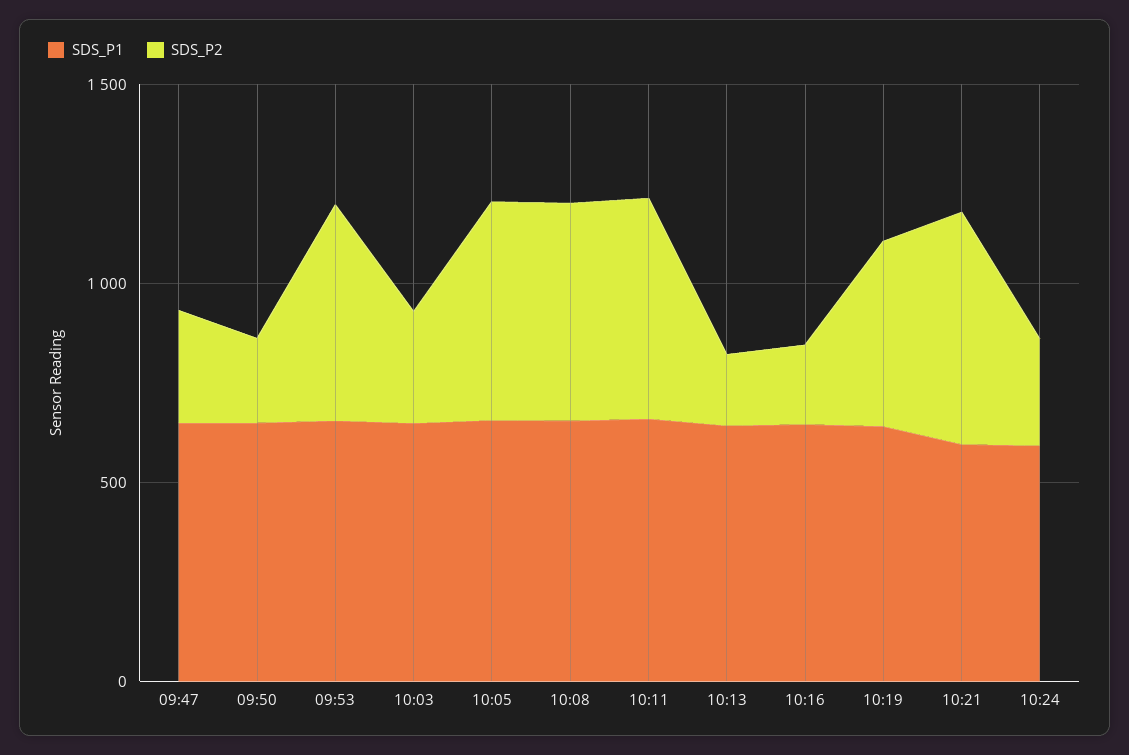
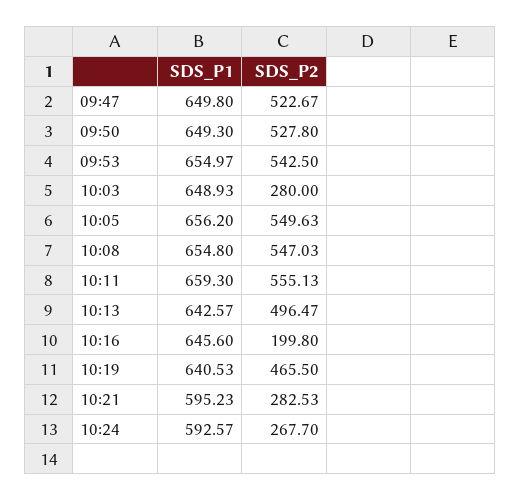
  {
    "SDS_P1": {
      "09:47": 649.8,
      "09:50": 649.3,
      "09:53": 654.97,
      "10:03": 648.93,
      "10:05": 656.2,
      "10:08": 654.8,
      "10:11": 659.3,
      "10:13": 642.57,
      "10:16": 645.6,
      "10:19": 640.53,
      "10:21": 595.23,
      "10:24": 592.57
    },
    "SDS_P2": {
-     "09:47": 300,
+     "09:47": 522.67,
-     "09:50": 200,
+     "09:50": 527.8,
      "09:53": 542.5,
      "10:03": 280,
      "10:05": 549.63,
      "10:08": 547.03,
      "10:11": 555.13,
-     "10:13": 200,
+     "10:13": 496.47,
      "10:16": 199.8,
      "10:19": 465.5,
-     "10:21": 600,
+     "10:21": 282.53,
      "10:24": 267.7
    }
  }

